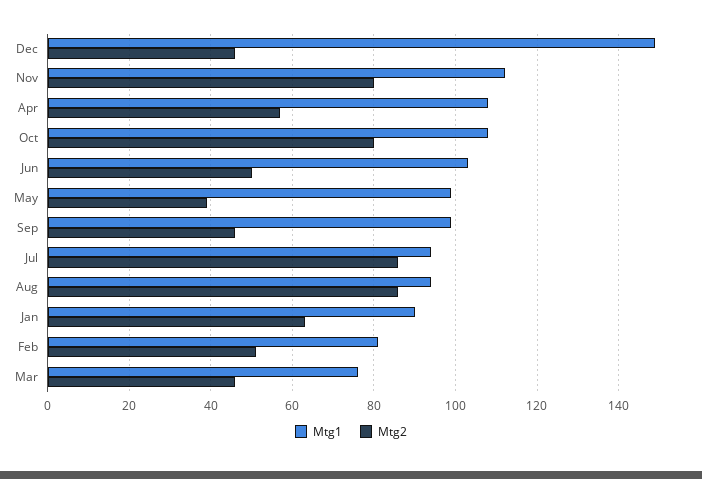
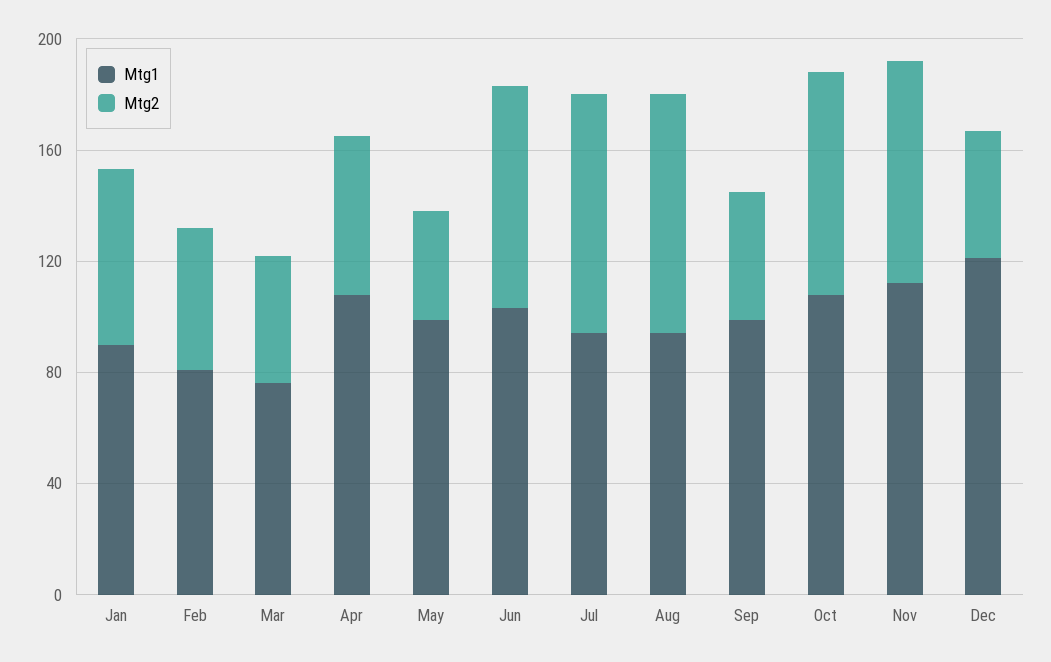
  {
    "Mtg1": {
-     "Dec": 150,
+     "Dec": 120,
      "Nov": 110,
      "Apr": 110,
      "Oct": 110,
      "Jun": 105,
      "May": 100,
      "Sep": 100,
      "Jul": 95,
      "Aug": 95,
      "Jan": 90,
      "Feb": 80,
      "Mar": 75
    },
    "Mtg2": {
      "Dec": 45,
      "Nov": 80,
      "Apr": 55,
      "Oct": 80,
-     "Jun": 50,
+     "Jun": 80,
      "May": 40,
      "Sep": 45,
      "Jul": 85,
      "Aug": 85,
      "Jan": 65,
      "Feb": 50,
      "Mar": 45
    }
  }

